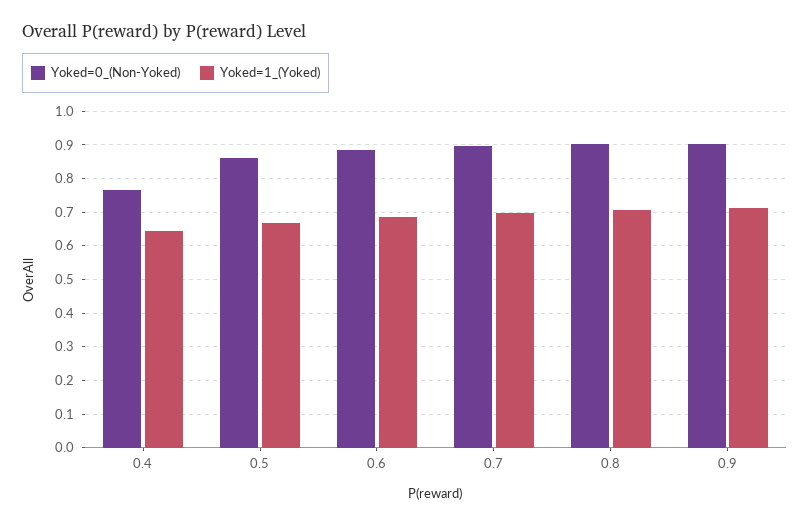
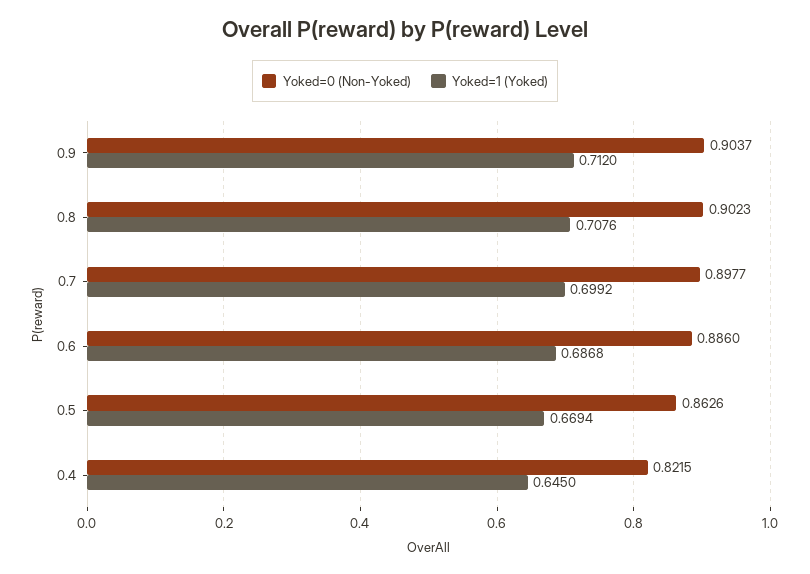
  {
    "Yoked=0_(Non-Yoked)": {
-     "0.4": 0.76,
+     "0.4": 0.8215,
      "0.5": 0.8626,
      "0.6": 0.886,
      "0.7": 0.8977,
      "0.8": 0.9023,
      "0.9": 0.9037
    },
    "Yoked=1_(Yoked)": {
      "0.4": 0.645,
      "0.5": 0.6694,
      "0.6": 0.6868,
      "0.7": 0.6992,
      "0.8": 0.7076,
      "0.9": 0.712
    }
  }

